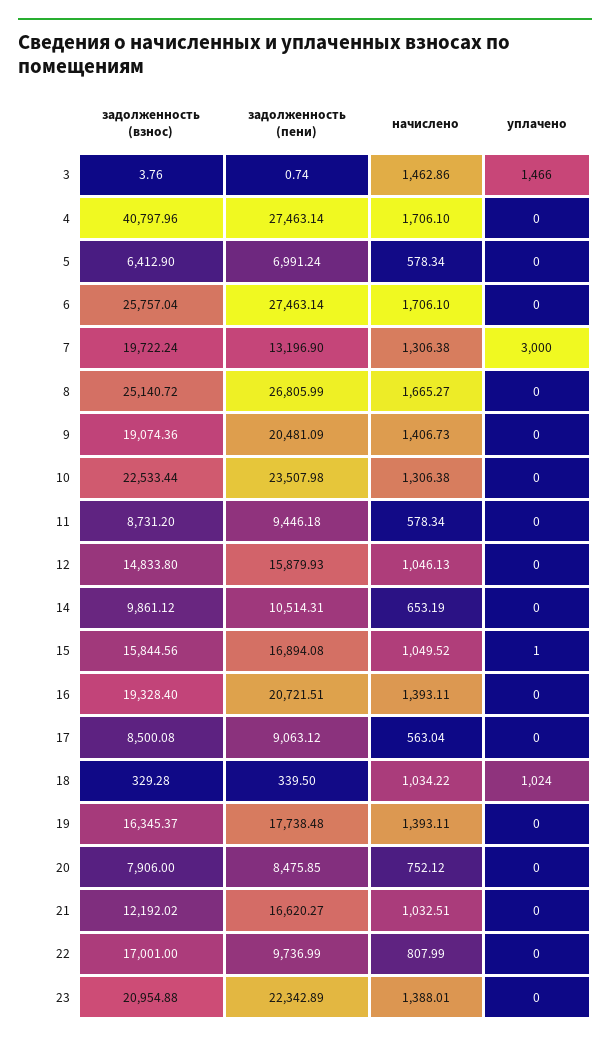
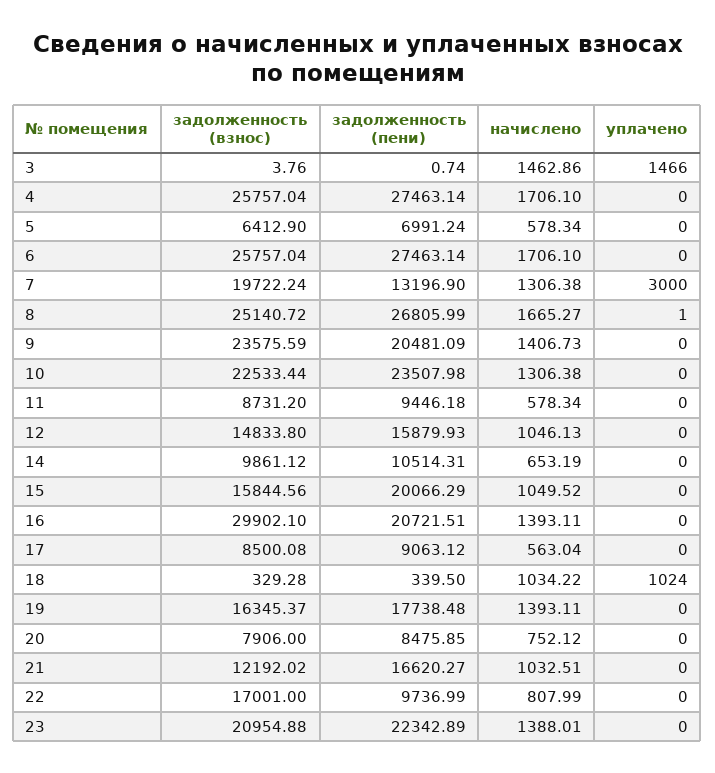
  {
    "задолженность (взнос)": {
      "3": 3.76,
-     "4": 40797.96,
+     "4": 25757.04,
      "5": 6412.9,
      "6": 25757.04,
      "7": 19722.24,
      "8": 25140.72,
-     "9": 19074.36,
+     "9": 23575.59,
      "10": 22533.44,
      "11": 8731.2,
      "12": 14833.8,
      "14": 9861.12,
      "15": 15844.56,
-     "16": 19328.4,
+     "16": 29902.1,
      "17": 8500.08,
      "18": 329.28,
      "19": 16345.37,
      "20": 7906,
      "21": 12192.02,
      "22": 17001,
      "23": 20954.88
    },
    "задолженность (пени)": {
      "3": 0.74,
      "4": 27463.14,
      "5": 6991.24,
      "6": 27463.14,
      "7": 13196.9,
      "8": 26805.99,
      "9": 20481.09,
      "10": 23507.98,
      "11": 9446.18,
      "12": 15879.93,
      "14": 10514.31,
-     "15": 16894.08,
+     "15": 20066.29,
      "16": 20721.51,
      "17": 9063.12,
      "18": 339.5,
      "19": 17738.48,
      "20": 8475.85,
      "21": 16620.27,
      "22": 9736.99,
      "23": 22342.89
    },
    "начислено": {
      "3": 1462.86,
      "4": 1706.1,
      "5": 578.34,
      "6": 1706.1,
      "7": 1306.38,
      "8": 1665.27,
      "9": 1406.73,
      "10": 1306.38,
      "11": 578.34,
      "12": 1046.13,
      "14": 653.19,
      "15": 1049.52,
      "16": 1393.11,
      "17": 563.04,
      "18": 1034.22,
      "19": 1393.11,
      "20": 752.12,
      "21": 1032.51,
      "22": 807.99,
      "23": 1388.01
    },
    "уплачено": {
      "3": 1466,
      "4": 0,
      "5": 0,
      "6": 0,
      "7": 3000,
-     "8": 0,
+     "8": 1,
      "9": 0,
      "10": 0,
      "11": 0,
      "12": 0,
      "14": 0,
-     "15": 1,
+     "15": 0,
      "16": 0,
      "17": 0,
      "18": 1024,
      "19": 0,
      "20": 0,
      "21": 0,
      "22": 0,
      "23": 0
    }
  }

